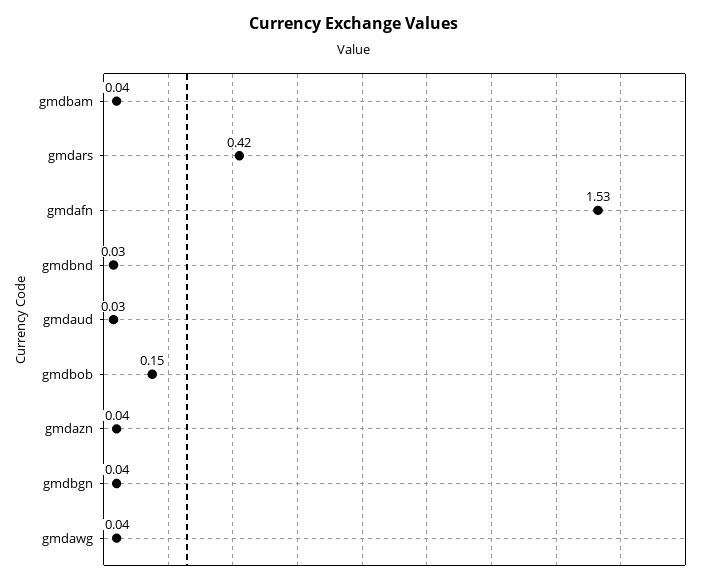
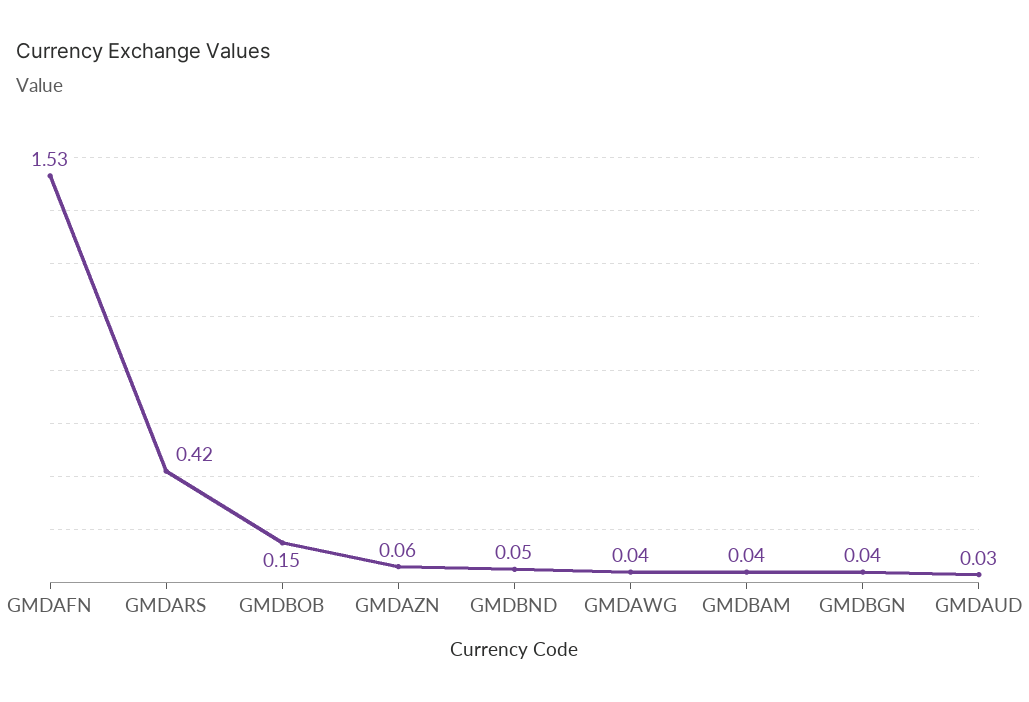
  {
    "gmdbam": 0.04,
    "gmdars": 0.42,
    "gmdafn": 1.53,
-   "gmdbnd": 0.03,
+   "gmdbnd": 0.05,
    "gmdaud": 0.03,
    "gmdbob": 0.15,
-   "gmdazn": 0.04,
+   "gmdazn": 0.06,
    "gmdbgn": 0.04,
    "gmdawg": 0.04
  }

